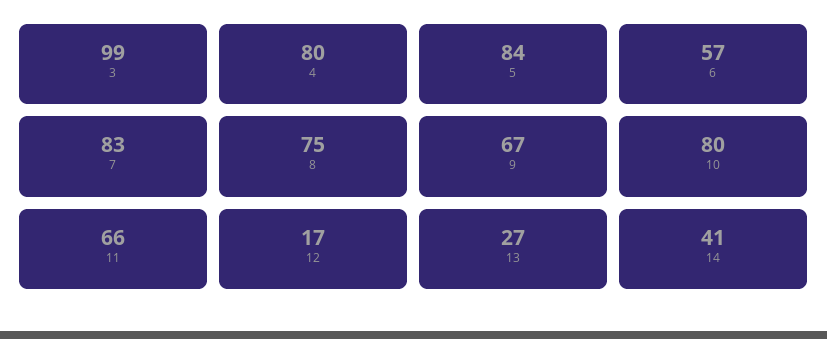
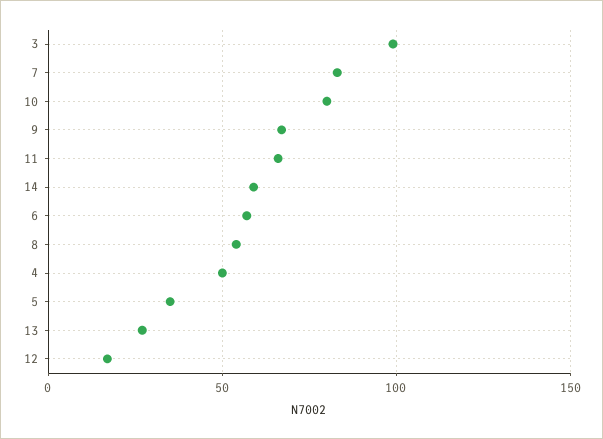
  {
    "3": 99,
-   "4": 80,
+   "4": 50,
-   "5": 84,
+   "5": 35,
    "6": 57,
    "7": 83,
-   "8": 75,
+   "8": 55,
    "9": 67,
    "10": 80,
    "11": 66,
    "12": 17,
    "13": 27,
-   "14": 41
+   "14": 60
  }

